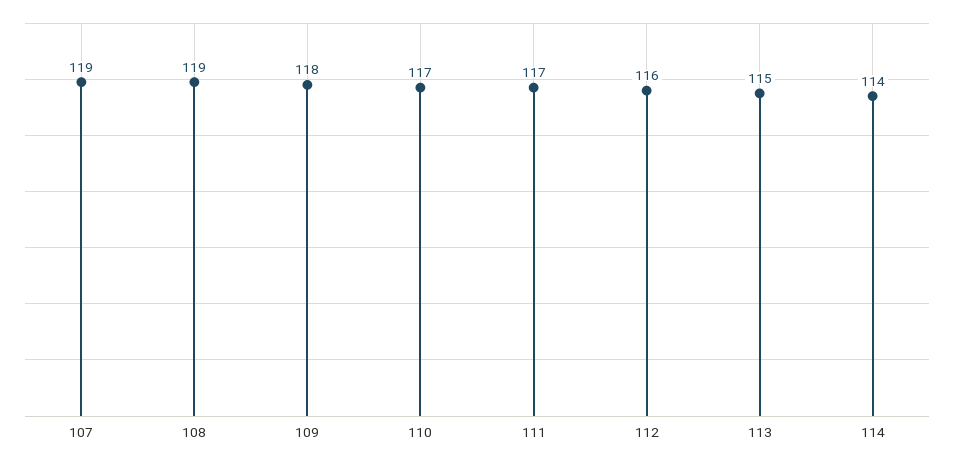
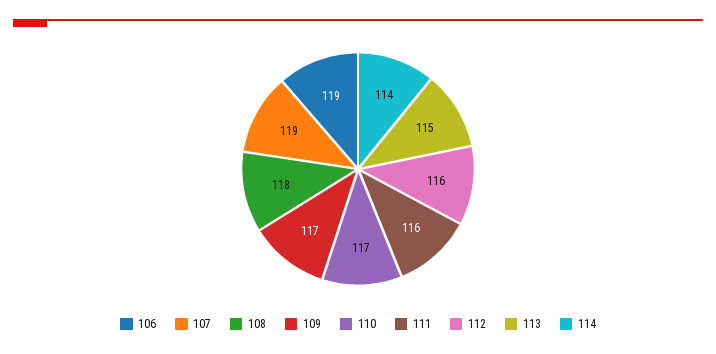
  {
    "107": 119,
-   "108": 119,
+   "108": 118,
-   "109": 118,
+   "109": 117,
    "110": 117,
-   "111": 117,
+   "111": 116,
    "112": 116,
    "113": 115,
-   "114": 114
+   "114": 114,
+   "106": 119
  }

